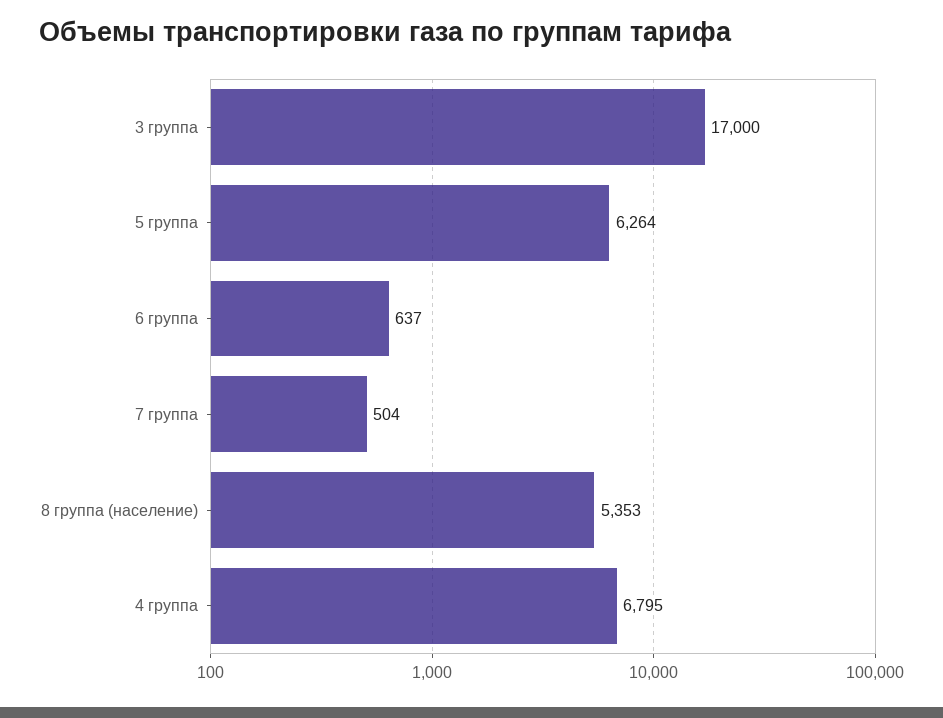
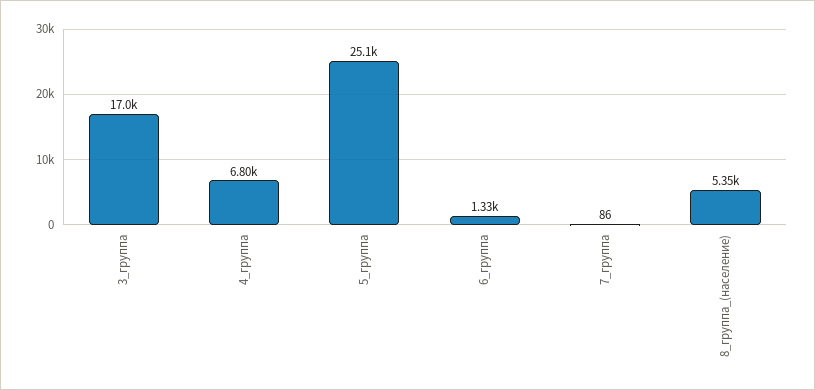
  {
    "3 группа": 17000,
-   "5 группа": 6264,
+   "5 группа": 25100,
-   "6 группа": 637,
+   "6 группа": 1330,
-   "7 группа": 504,
+   "7 группа": 86,
    "8 группа (население)": 5353,
    "4 группа": 6795
  }

